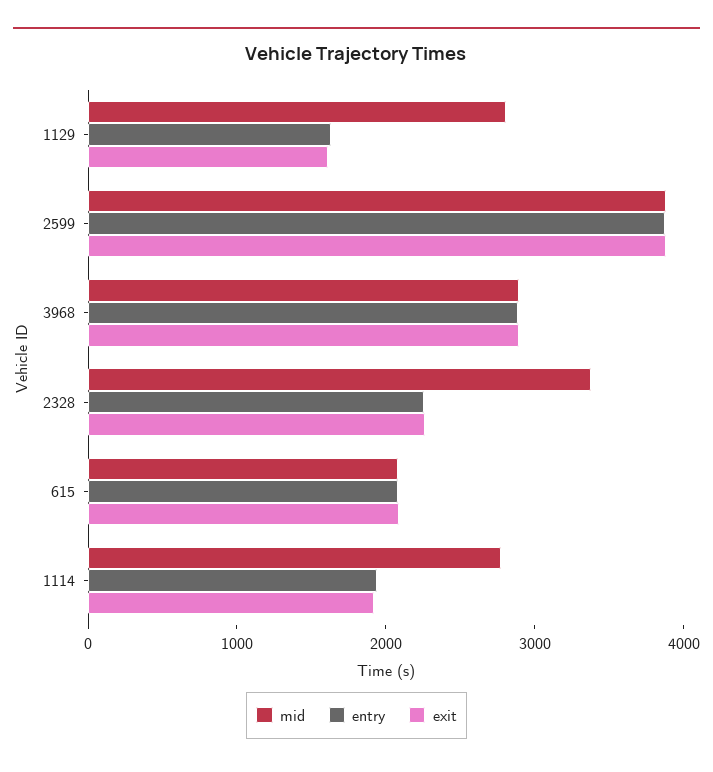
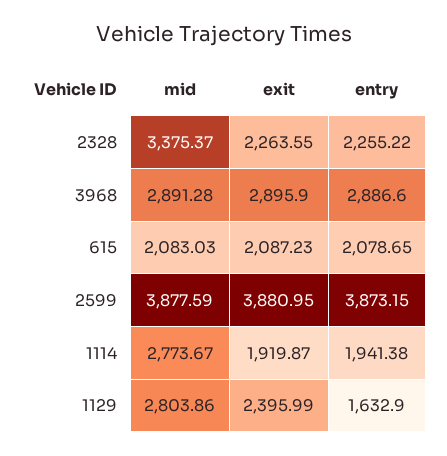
  {
    "mid": {
      "1129": 2803.86,
      "2599": 3877.59,
      "3968": 2891.28,
      "2328": 3375.37,
      "615": 2083.03,
      "1114": 2773.67
    },
    "entry": {
      "1129": 1632.9,
      "2599": 3873.15,
      "3968": 2886.6,
      "2328": 2255.22,
      "615": 2078.65,
      "1114": 1941.38
    },
    "exit": {
-     "1129": 1600,
+     "1129": 2395.99,
      "2599": 3880.95,
      "3968": 2895.9,
      "2328": 2263.55,
      "615": 2087.23,
      "1114": 1919.87
    }
  }

